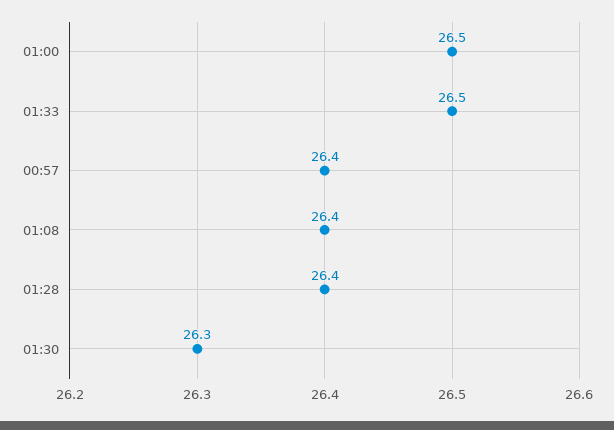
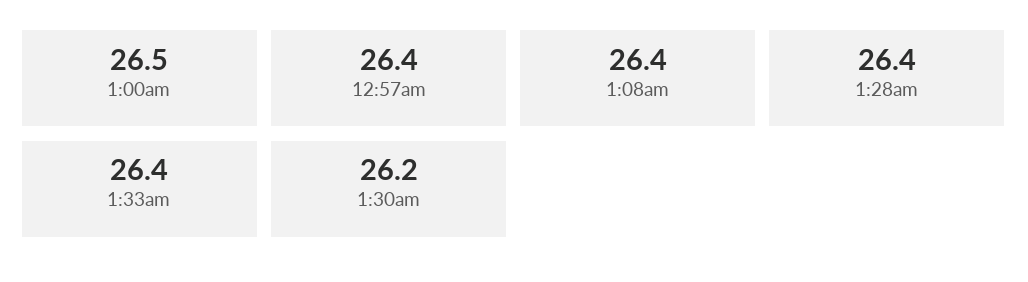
  {
    "01:00": 26.5,
-   "01:33": 26.5,
+   "01:33": 26.4,
    "00:57": 26.4,
    "01:08": 26.4,
    "01:28": 26.4,
-   "01:30": 26.3
+   "01:30": 26.2
  }

